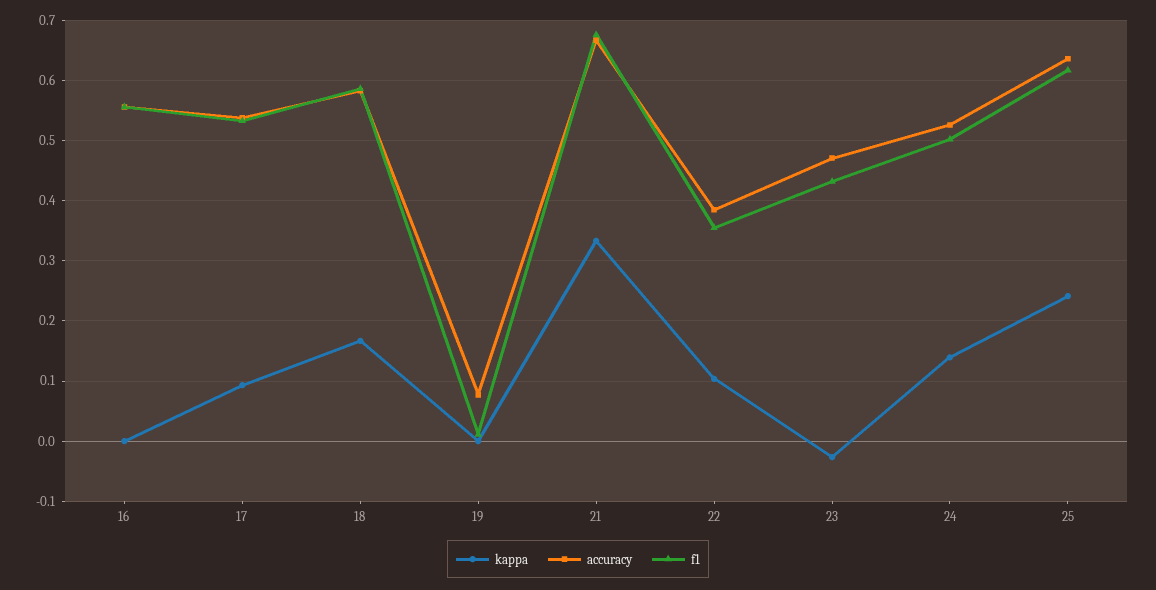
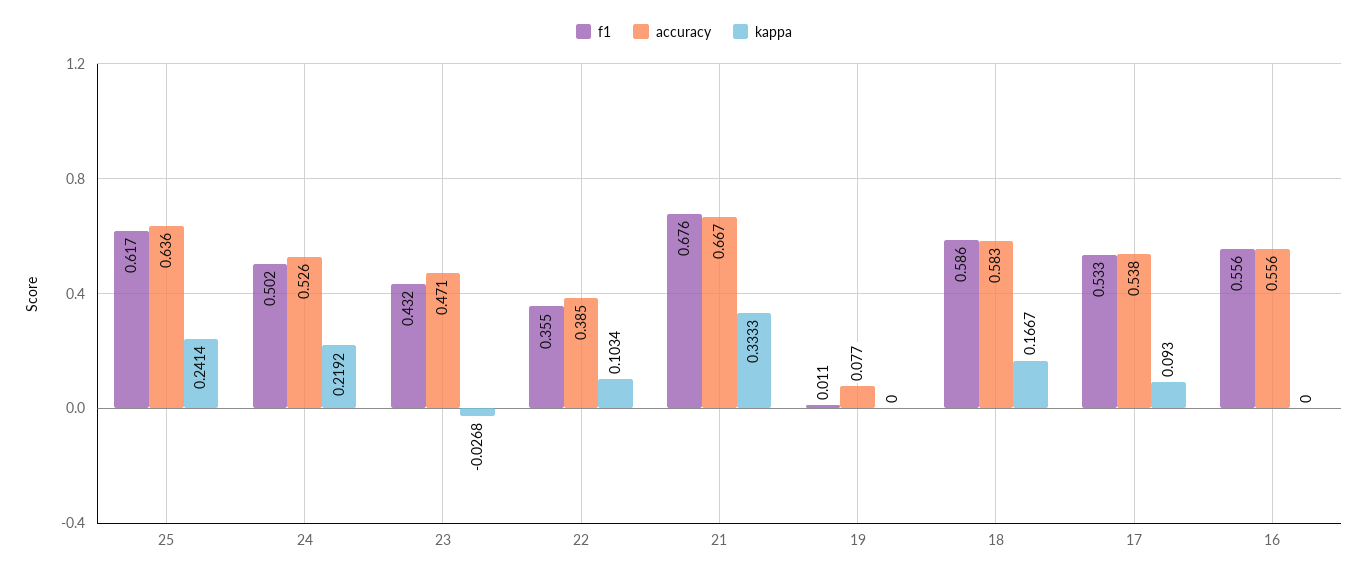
  {
    "kappa": {
      "16": 0,
      "17": 0.093,
      "18": 0.1667,
      "19": 0,
      "21": 0.3333,
      "22": 0.1034,
      "23": -0.0268,
-     "24": 0.14,
+     "24": 0.2192,
      "25": 0.2414
    },
    "accuracy": {
      "16": 0.556,
      "17": 0.538,
      "18": 0.583,
      "19": 0.077,
      "21": 0.667,
      "22": 0.385,
      "23": 0.471,
      "24": 0.526,
      "25": 0.636
    },
    "f1": {
      "16": 0.556,
      "17": 0.533,
      "18": 0.586,
      "19": 0.011,
      "21": 0.676,
      "22": 0.355,
      "23": 0.432,
      "24": 0.502,
      "25": 0.617
    }
  }

